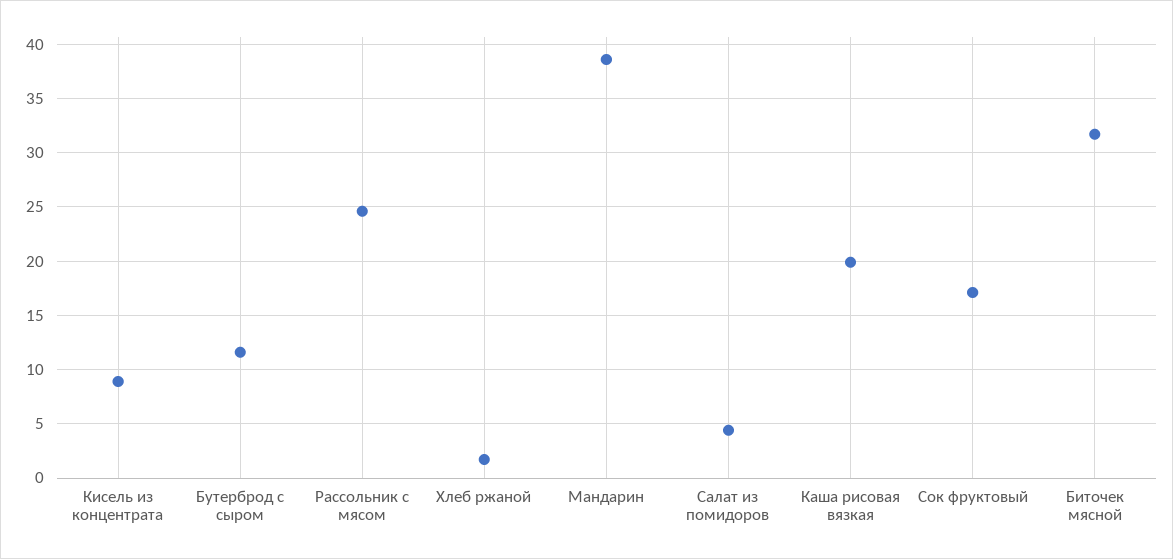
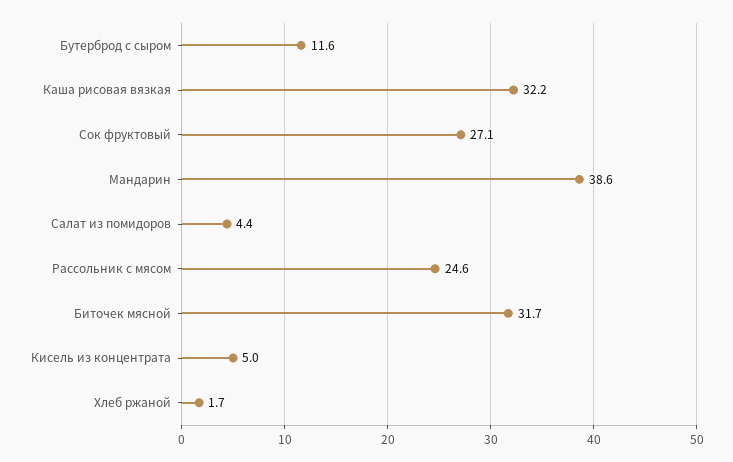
  {
-   "Кисель из концентрата": 9,
+   "Кисель из концентрата": 5,
    "Бутерброд с сыром": 11.6,
    "Рассольник с мясом": 24.6,
    "Хлеб ржаной": 1.7,
    "Мандарин": 38.6,
    "Салат из помидоров": 4.4,
-   "Каша рисовая вязкая": 20,
+   "Каша рисовая вязкая": 32.2,
-   "Сок фруктовый": 17,
+   "Сок фруктовый": 27.1,
    "Биточек мясной": 31.7
  }

